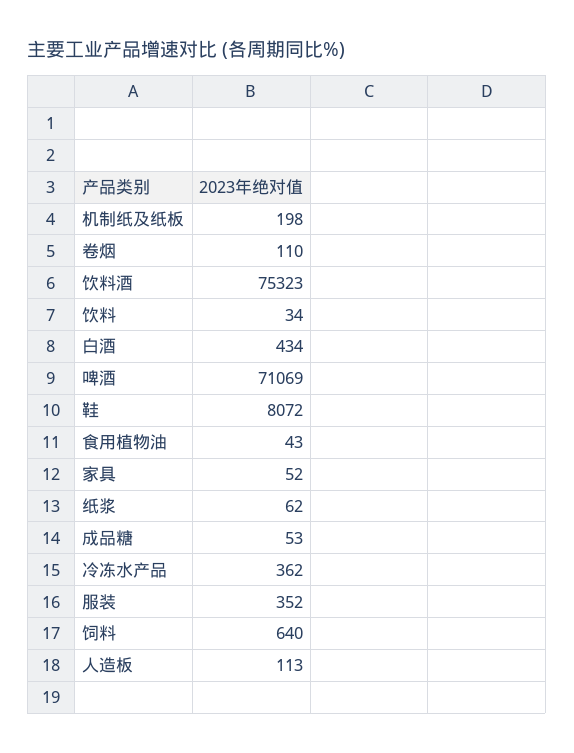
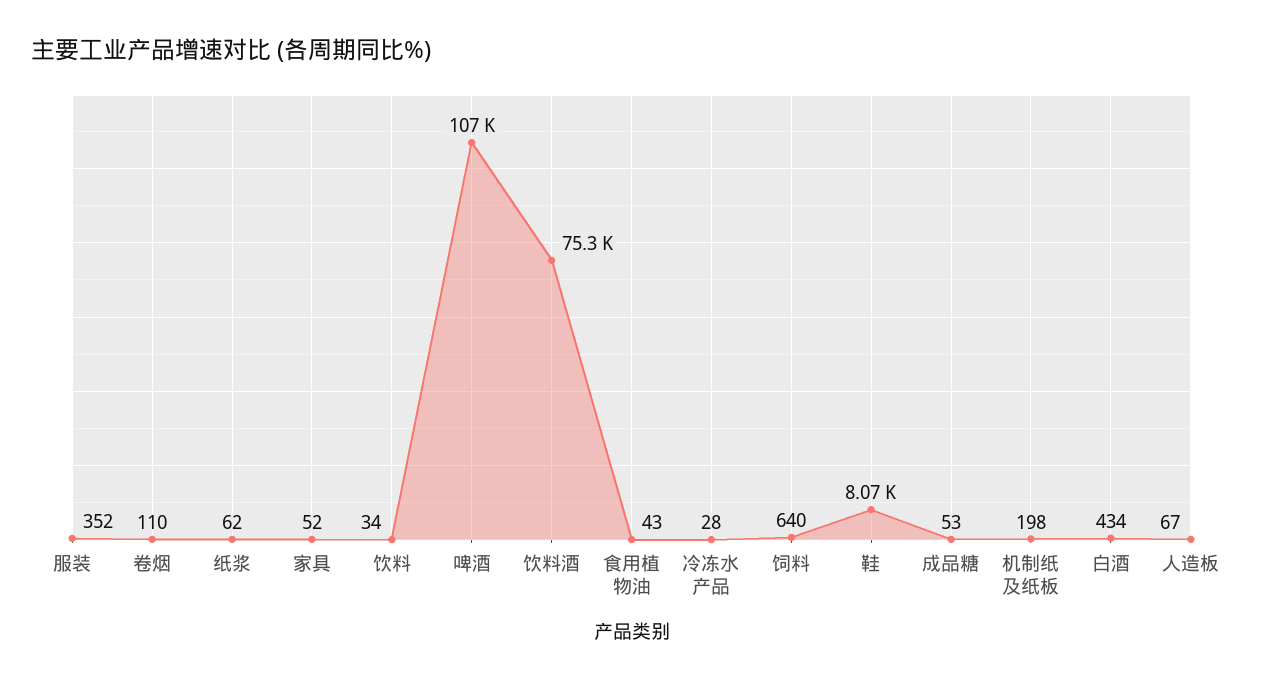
  {
    "机制纸及纸板": 198,
    "卷烟": 110,
    "饮料酒": 75323,
    "饮料": 34,
    "白酒": 434,
-   "啤酒": 71069,
+   "啤酒": 107000,
    "鞋": 8072,
    "食用植物油": 43,
    "家具": 52,
    "纸浆": 62,
    "成品糖": 53,
-   "冷冻水产品": 362,
+   "冷冻水产品": 28,
    "服装": 352,
    "饲料": 640,
-   "人造板": 113
+   "人造板": 67
  }

